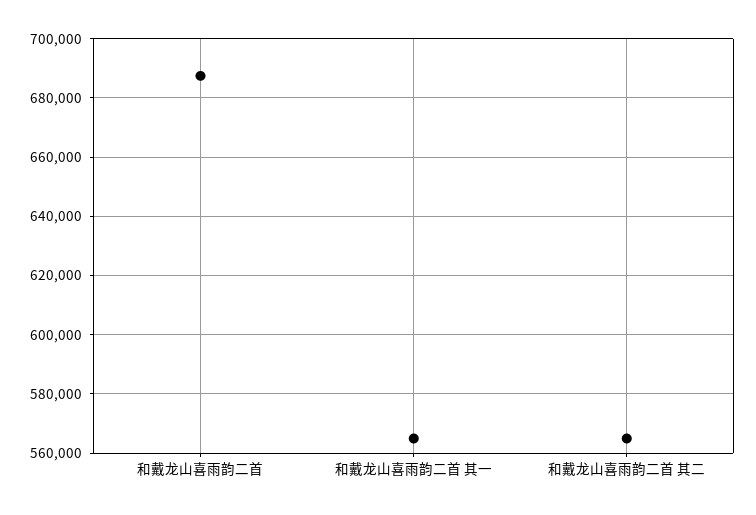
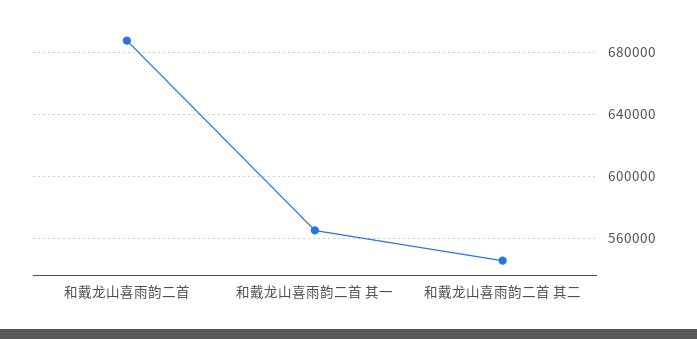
  {
    "和戴龙山喜雨韵二首": 687500,
    "和戴龙山喜雨韵二首 其一": 565000,
-   "和戴龙山喜雨韵二首 其二": 565000
+   "和戴龙山喜雨韵二首 其二": 545000
  }

